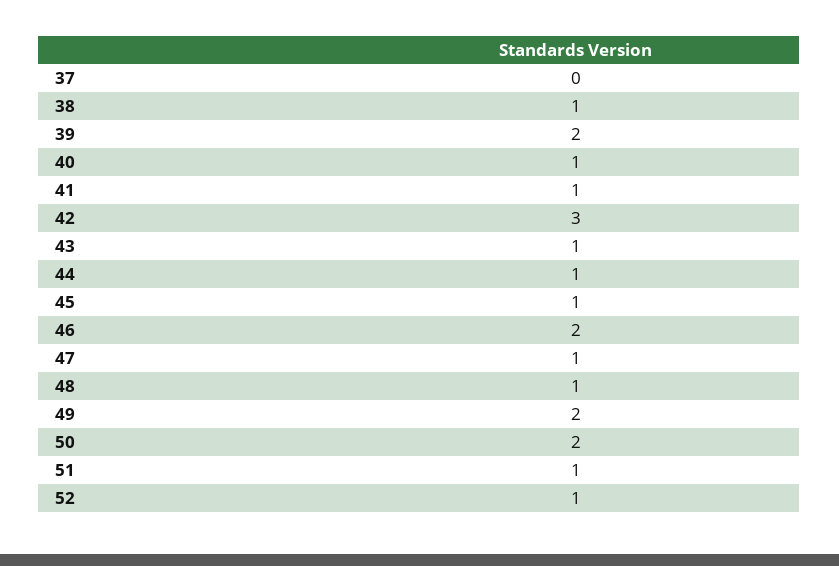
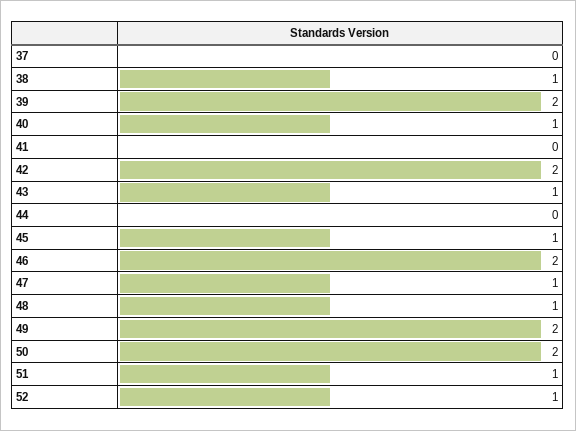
  {
    "37": 0,
    "38": 1,
    "39": 2,
    "40": 1,
-   "41": 1,
+   "41": 0,
-   "42": 3,
+   "42": 2,
    "43": 1,
-   "44": 1,
+   "44": 0,
    "45": 1,
    "46": 2,
    "47": 1,
    "48": 1,
    "49": 2,
    "50": 2,
    "51": 1,
    "52": 1
  }

